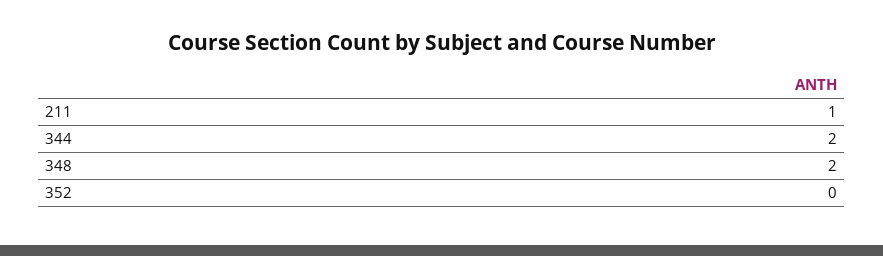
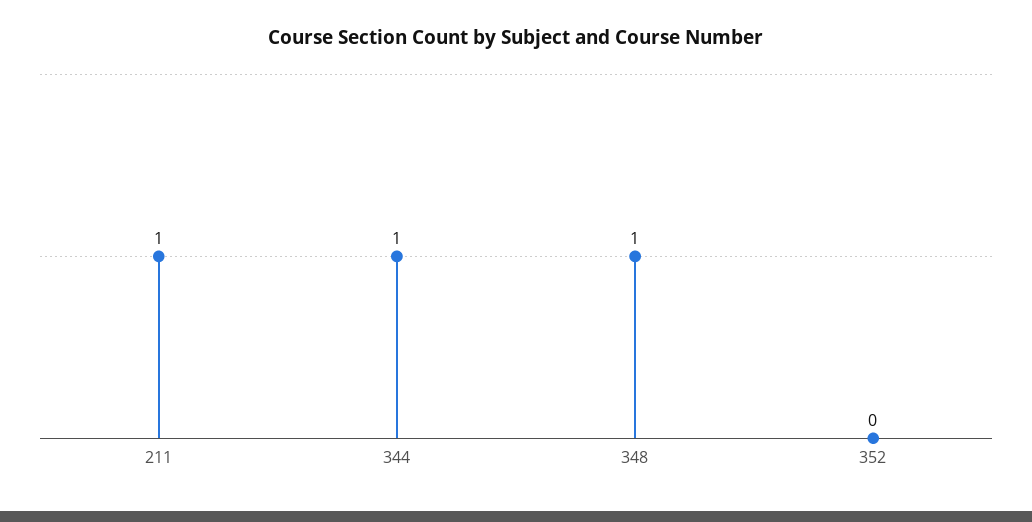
  {
    "211": 1,
-   "344": 2,
+   "344": 1,
-   "348": 2,
+   "348": 1,
    "352": 0
  }

